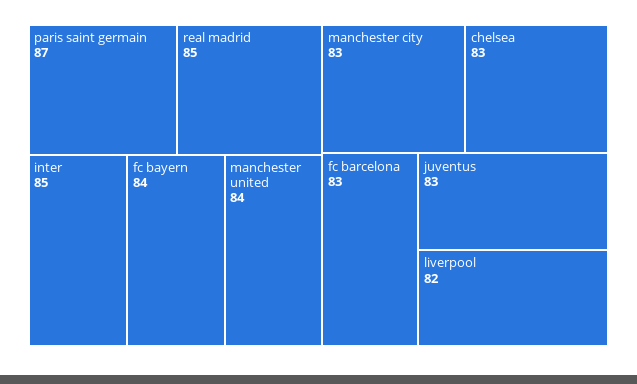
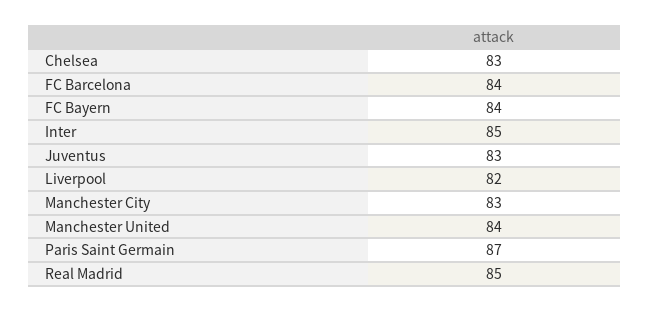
  {
    "paris saint germain": 87,
    "real madrid": 85,
    "inter": 85,
    "fc bayern": 84,
    "manchester united": 84,
    "manchester city": 83,
    "chelsea": 83,
-   "fc barcelona": 83,
+   "fc barcelona": 84,
    "juventus": 83,
    "liverpool": 82
  }

